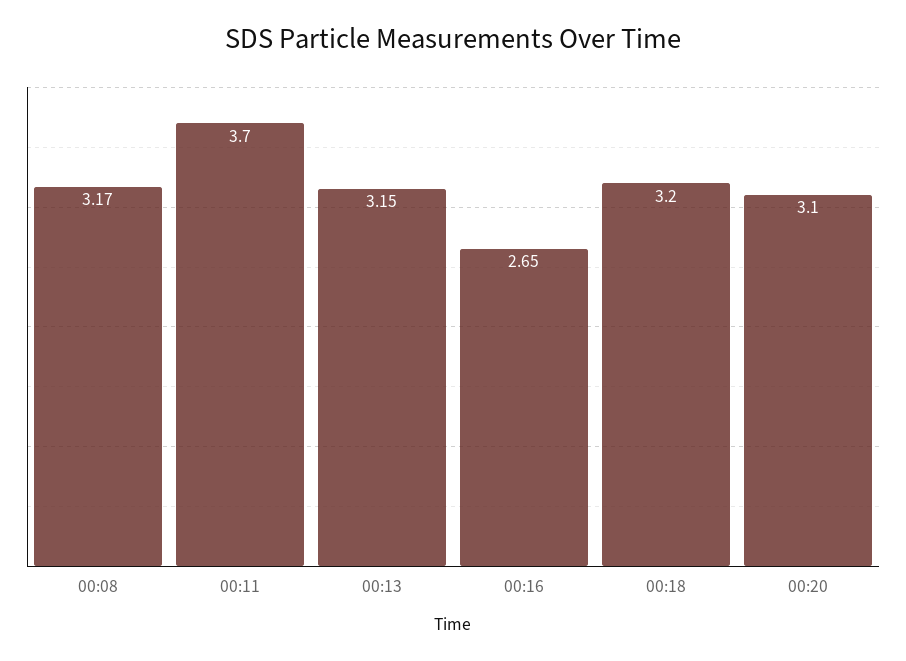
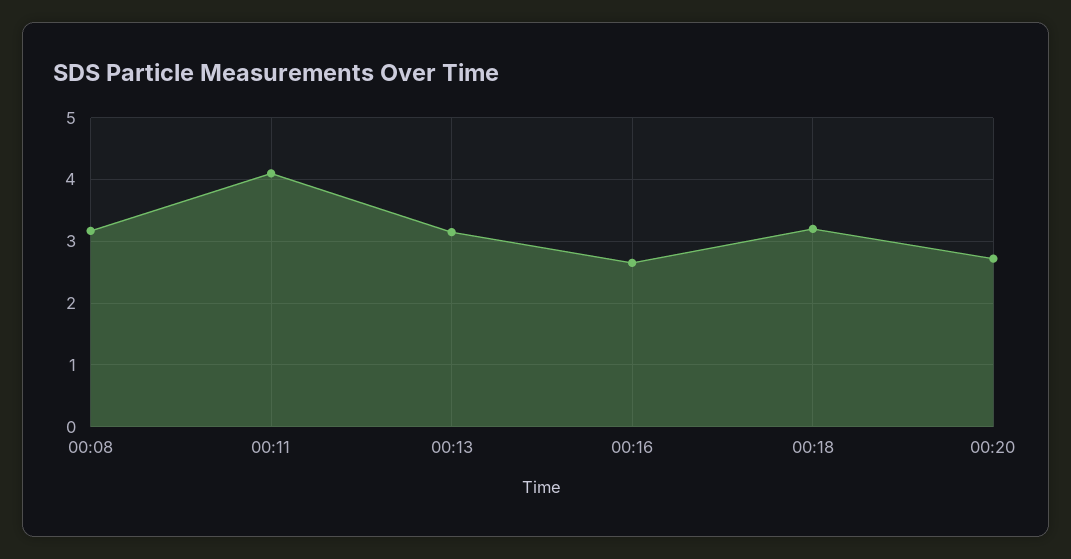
  {
    "00:08": 3.17,
-   "00:11": 3.7,
+   "00:11": 4.1,
    "00:13": 3.15,
    "00:16": 2.65,
    "00:18": 3.2,
-   "00:20": 3.1
+   "00:20": 2.7
  }

